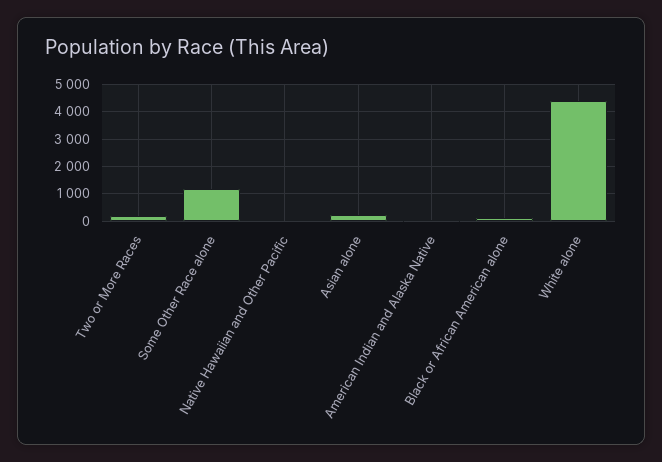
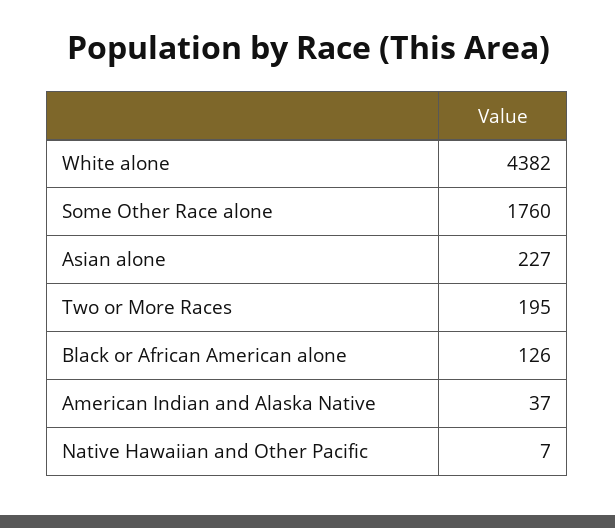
  {
    "Two or More Races": 195,
-   "Some Other Race alone": 1250,
+   "Some Other Race alone": 1760,
    "Native Hawaiian and Other Pacific": 7,
    "Asian alone": 227,
    "American Indian and Alaska Native": 37,
    "Black or African American alone": 126,
    "White alone": 4382
  }

